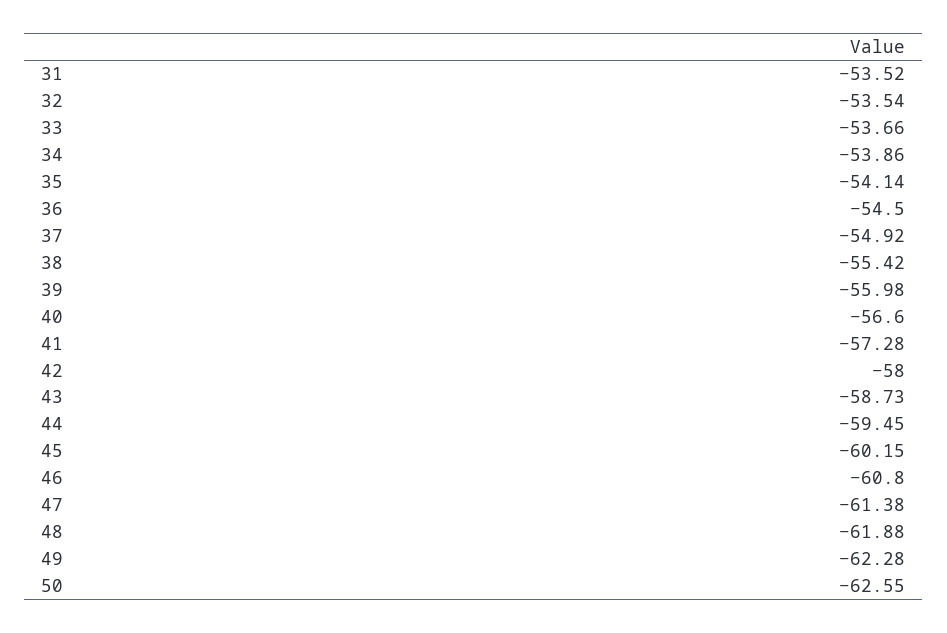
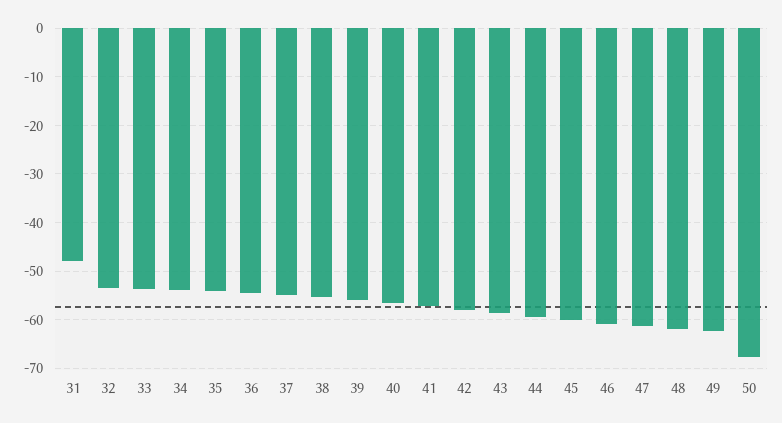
  {
-   "31": -53.52,
+   "31": -48,
    "32": -53.54,
    "33": -53.66,
    "34": -53.86,
    "35": -54.14,
    "36": -54.5,
    "37": -54.92,
    "38": -55.42,
    "39": -55.98,
    "40": -56.6,
    "41": -57.28,
    "42": -58,
    "43": -58.73,
    "44": -59.45,
    "45": -60.15,
    "46": -60.8,
    "47": -61.38,
    "48": -61.88,
    "49": -62.28,
-   "50": -62.55
+   "50": -68
  }

